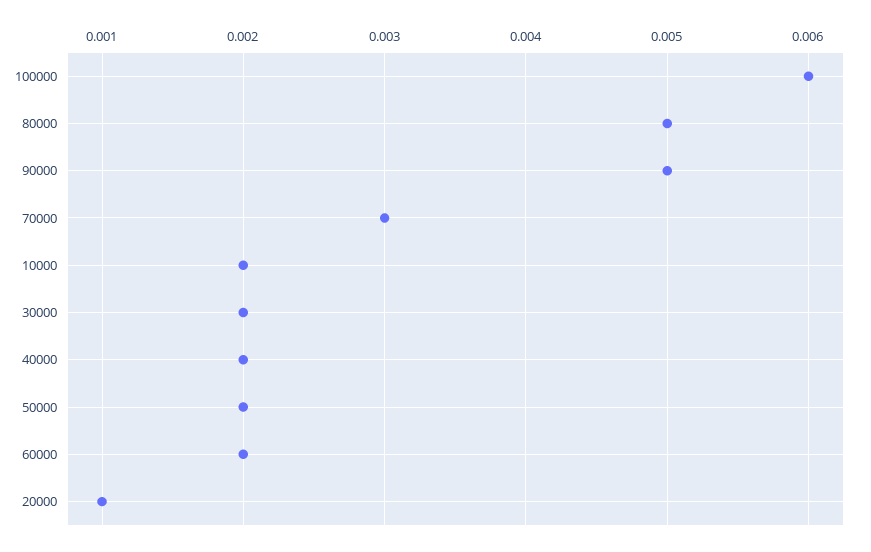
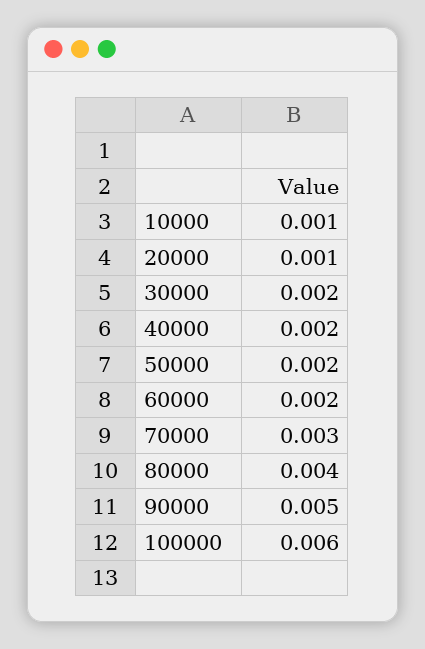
  {
    "100000": 0.006,
-   "80000": 0.005,
+   "80000": 0.004,
    "90000": 0.005,
    "70000": 0.003,
-   "10000": 0.002,
+   "10000": 0.001,
    "30000": 0.002,
    "40000": 0.002,
    "50000": 0.002,
    "60000": 0.002,
    "20000": 0.001
  }

